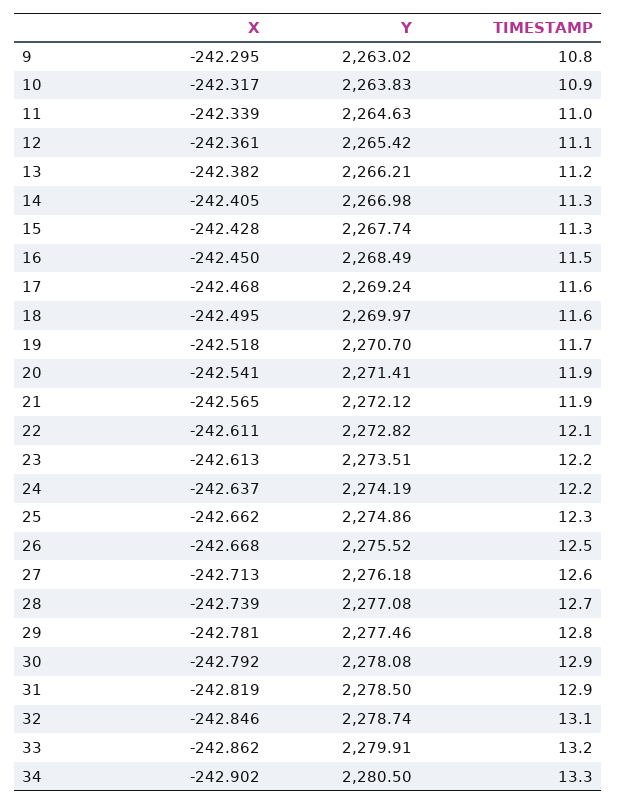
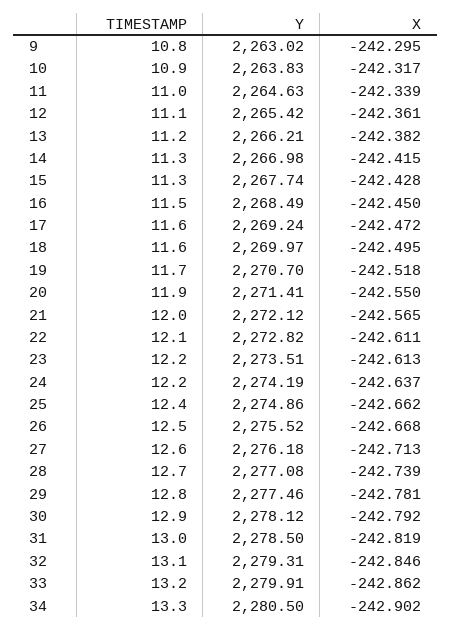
  {
    "X": {
      "9": -242.295,
      "10": -242.317,
      "11": -242.339,
      "12": -242.361,
      "13": -242.382,
-     "14": -242.405,
+     "14": -242.415,
      "15": -242.428,
      "16": -242.45,
-     "17": -242.468,
+     "17": -242.472,
      "18": -242.495,
      "19": -242.518,
-     "20": -242.541,
+     "20": -242.55,
      "21": -242.565,
      "22": -242.611,
      "23": -242.613,
      "24": -242.637,
      "25": -242.662,
      "26": -242.668,
      "27": -242.713,
      "28": -242.739,
      "29": -242.781,
      "30": -242.792,
      "31": -242.819,
      "32": -242.846,
      "33": -242.862,
      "34": -242.902
    },
    "Y": {
      "9": 2263.02,
      "10": 2263.83,
      "11": 2264.63,
      "12": 2265.42,
      "13": 2266.21,
      "14": 2266.98,
      "15": 2267.74,
      "16": 2268.49,
      "17": 2269.24,
      "18": 2269.97,
      "19": 2270.7,
      "20": 2271.41,
      "21": 2272.12,
      "22": 2272.82,
      "23": 2273.51,
      "24": 2274.19,
      "25": 2274.86,
      "26": 2275.52,
      "27": 2276.18,
      "28": 2277.08,
      "29": 2277.46,
-     "30": 2278.08,
+     "30": 2278.12,
      "31": 2278.5,
-     "32": 2278.74,
+     "32": 2279.31,
      "33": 2279.91,
      "34": 2280.5
    },
    "TIMESTAMP": {
      "9": 10.8,
      "10": 10.9,
      "11": 11,
      "12": 11.1,
      "13": 11.2,
      "14": 11.3,
      "15": 11.3,
      "16": 11.5,
      "17": 11.6,
      "18": 11.6,
      "19": 11.7,
      "20": 11.9,
-     "21": 11.9,
+     "21": 12,
      "22": 12.1,
      "23": 12.2,
      "24": 12.2,
-     "25": 12.3,
+     "25": 12.4,
      "26": 12.5,
      "27": 12.6,
      "28": 12.7,
      "29": 12.8,
      "30": 12.9,
-     "31": 12.9,
+     "31": 13,
      "32": 13.1,
      "33": 13.2,
      "34": 13.3
    }
  }

